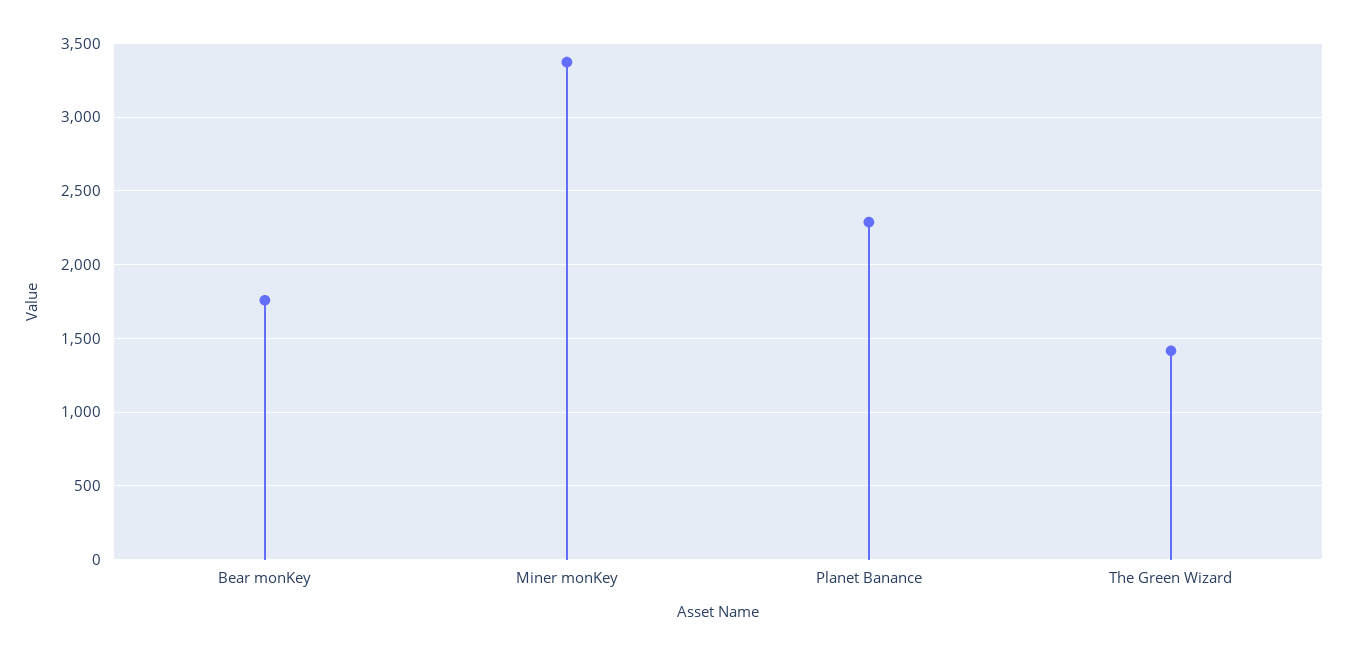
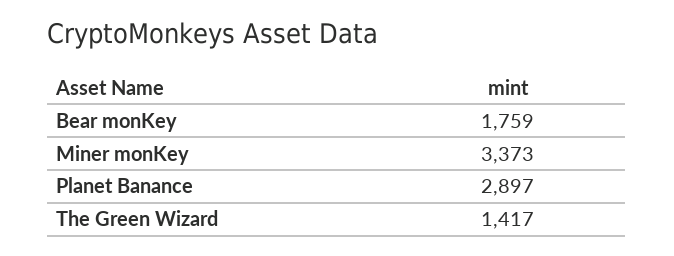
  {
    "Bear monKey": 1759,
    "Miner monKey": 3373,
-   "Planet Banance": 2300,
+   "Planet Banance": 2897,
    "The Green Wizard": 1417
  }

